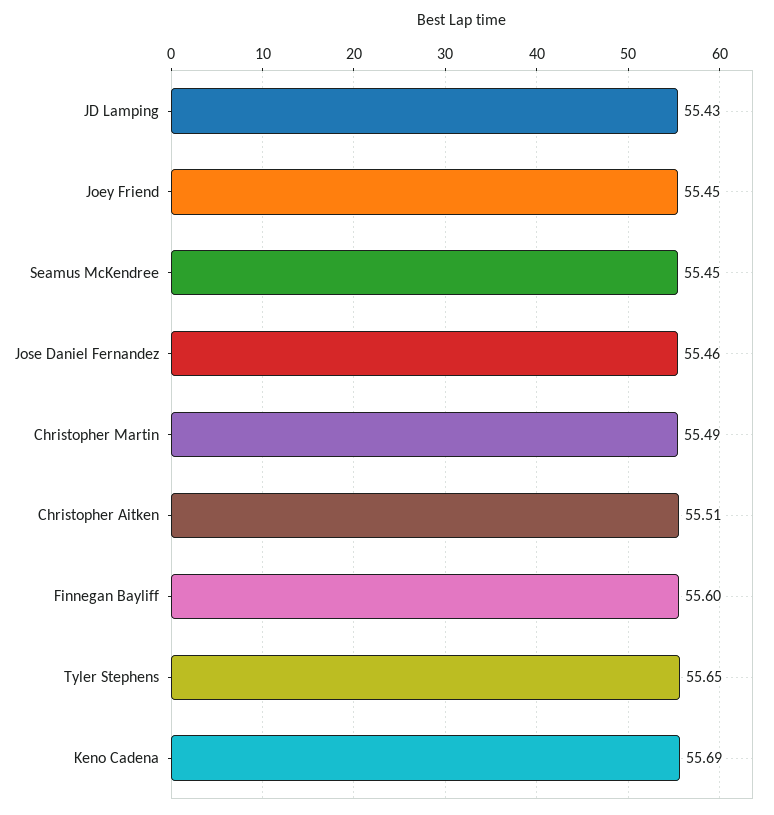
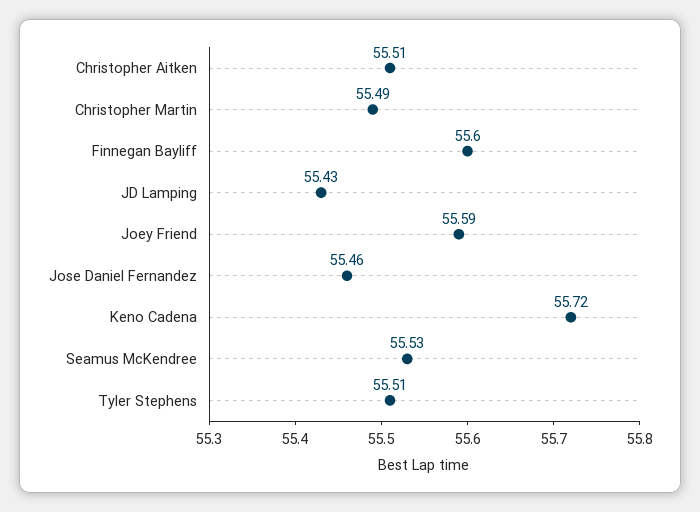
  {
    "JD Lamping": 55.43,
-   "Joey Friend": 55.45,
+   "Joey Friend": 55.59,
-   "Seamus McKendree": 55.45,
+   "Seamus McKendree": 55.53,
    "Jose Daniel Fernandez": 55.46,
    "Christopher Martin": 55.49,
    "Christopher Aitken": 55.51,
    "Finnegan Bayliff": 55.6,
-   "Tyler Stephens": 55.65,
+   "Tyler Stephens": 55.51,
-   "Keno Cadena": 55.69
+   "Keno Cadena": 55.72
  }

